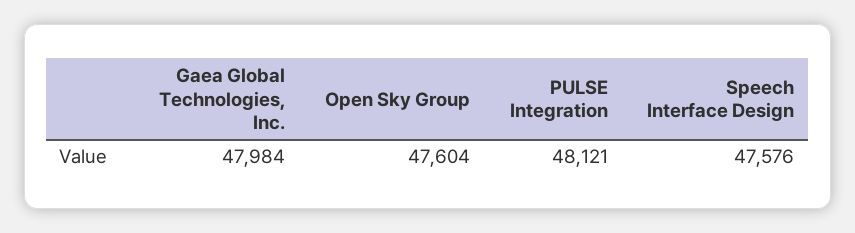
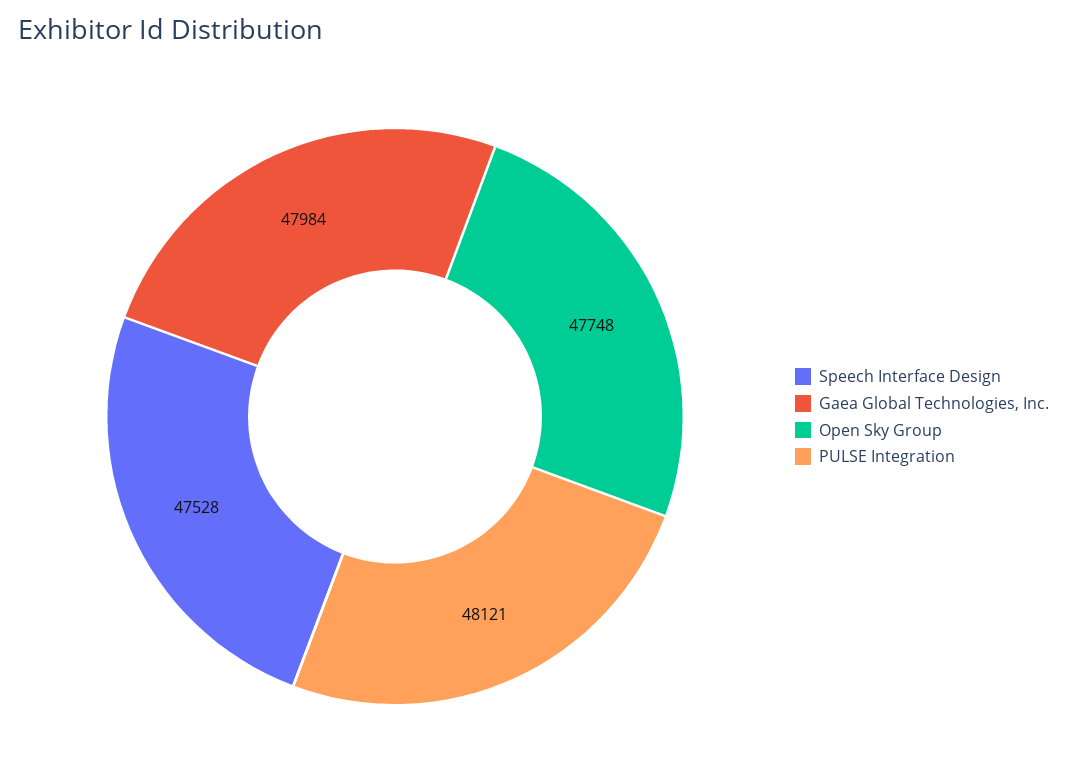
  {
    "Gaea Global Technologies, Inc.": 47984,
-   "Open Sky Group": 47604,
+   "Open Sky Group": 47748,
    "PULSE Integration": 48121,
-   "Speech Interface Design": 47576
+   "Speech Interface Design": 47528
  }

